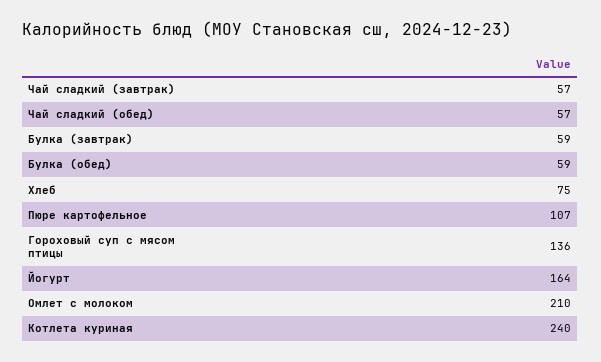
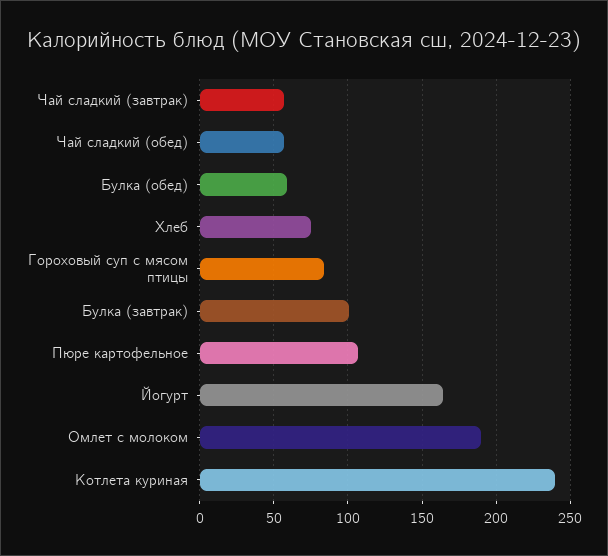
  {
    "Чай сладкий (завтрак)": 57,
    "Чай сладкий (обед)": 57,
-   "Булка (завтрак)": 59,
+   "Булка (завтрак)": 100,
    "Булка (обед)": 59,
    "Хлеб": 75,
    "Пюре картофельное": 107,
-   "Гороховый суп с мясом птицы": 136,
+   "Гороховый суп с мясом птицы": 85,
    "Йогурт": 164,
-   "Омлет с молоком": 210,
+   "Омлет с молоком": 190,
    "Котлета куриная": 240
  }

